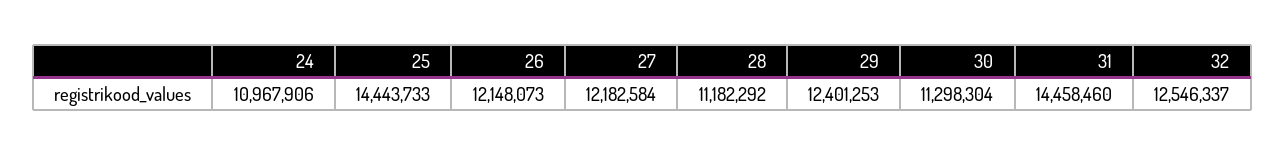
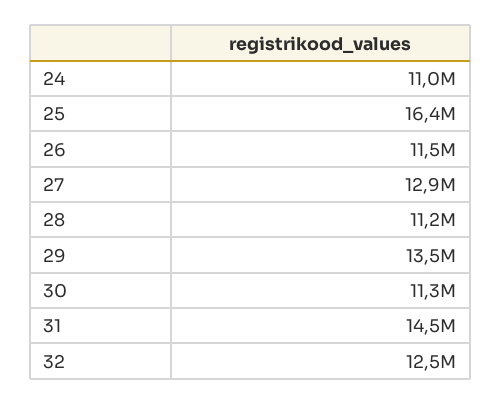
  {
    "24": 10967906,
-   "25": 14443733,
+   "25": 16400000,
-   "26": 12148073,
+   "26": 11500000,
-   "27": 12182584,
+   "27": 12900000,
    "28": 11182292,
-   "29": 12401253,
+   "29": 13500000,
    "30": 11298304,
    "31": 14458460,
    "32": 12546337
  }

